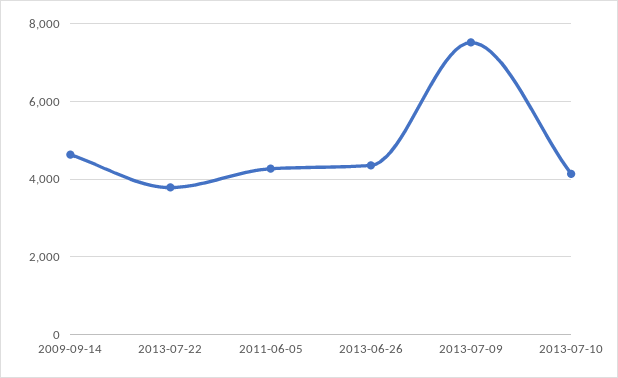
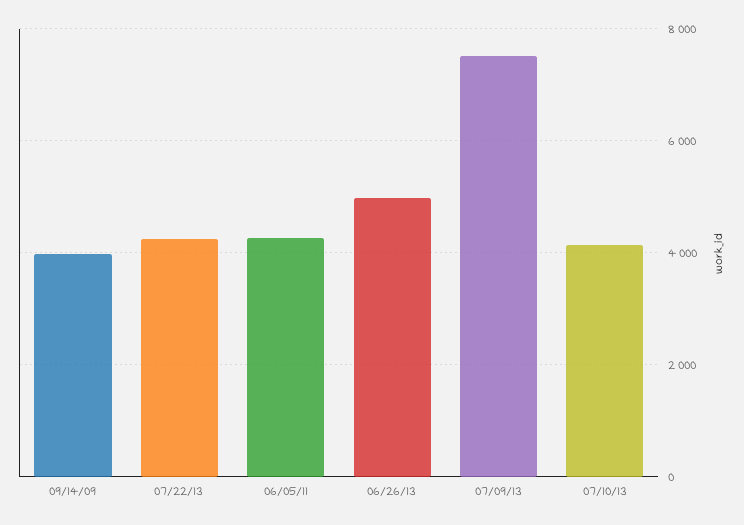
  {
-   "2009-09-14": 4600,
+   "2009-09-14": 4000,
-   "2013-07-22": 3800,
+   "2013-07-22": 4200,
    "2011-06-05": 4200,
-   "2013-06-26": 4400,
+   "2013-06-26": 5000,
    "2013-07-09": 7600,
    "2013-07-10": 4200
  }

